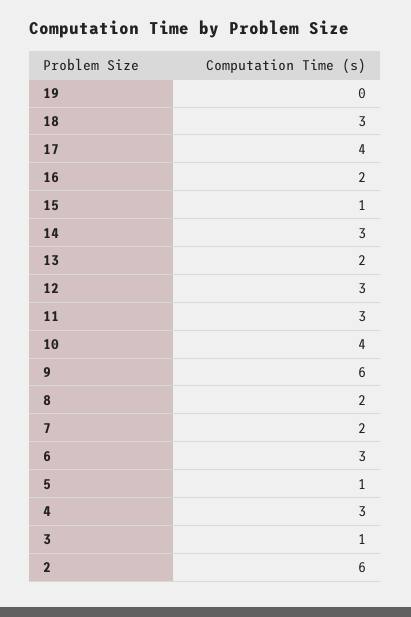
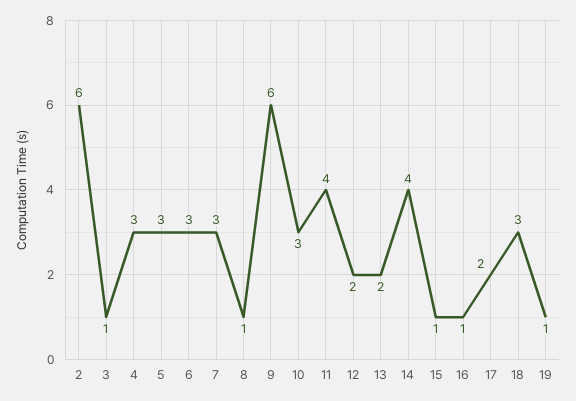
  {
-   "19": 0,
+   "19": 1,
    "18": 3,
-   "17": 4,
+   "17": 2,
-   "16": 2,
+   "16": 1,
    "15": 1,
-   "14": 3,
+   "14": 4,
    "13": 2,
-   "12": 3,
+   "12": 2,
-   "11": 3,
+   "11": 4,
-   "10": 4,
+   "10": 3,
    "9": 6,
-   "8": 2,
+   "8": 1,
-   "7": 2,
+   "7": 3,
    "6": 3,
-   "5": 1,
+   "5": 3,
    "4": 3,
    "3": 1,
    "2": 6
  }

